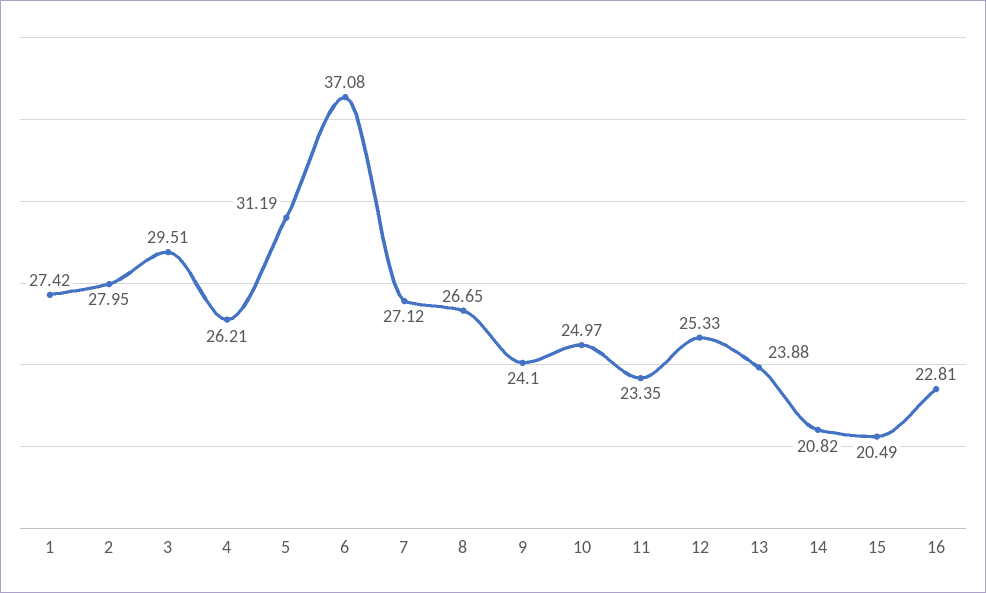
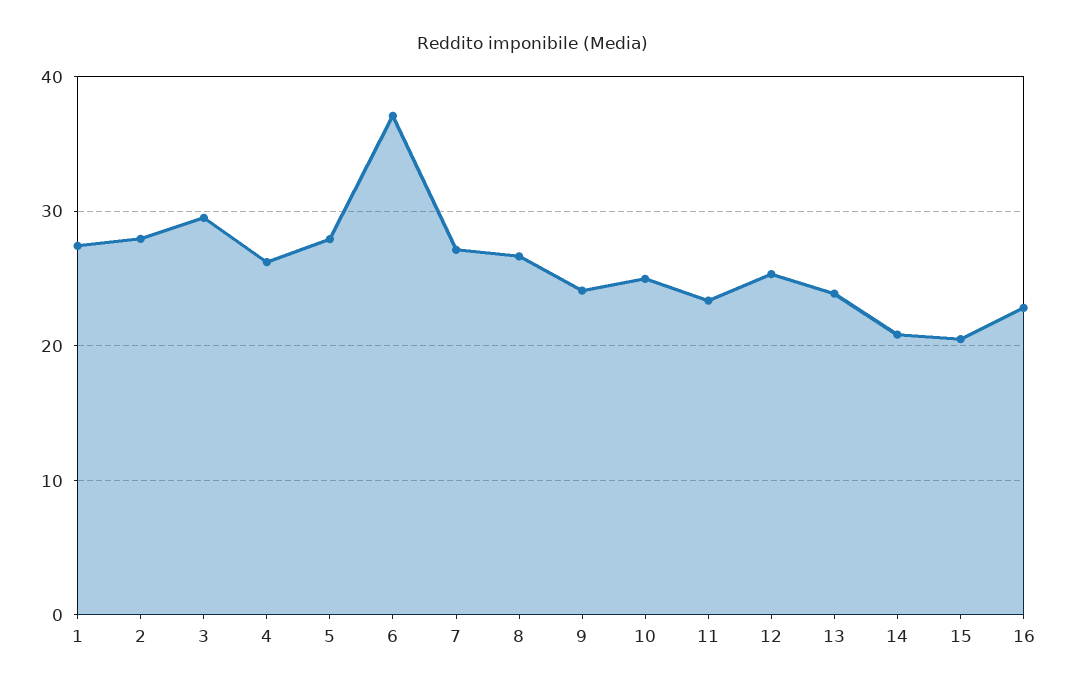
  {
    "1": 27.42,
    "2": 27.95,
    "3": 29.51,
    "4": 26.21,
-   "5": 31.19,
+   "5": 28,
    "6": 37.08,
    "7": 27.12,
    "8": 26.65,
    "9": 24.1,
    "10": 24.97,
    "11": 23.35,
    "12": 25.33,
    "13": 23.88,
    "14": 20.82,
    "15": 20.49,
    "16": 22.81
  }

